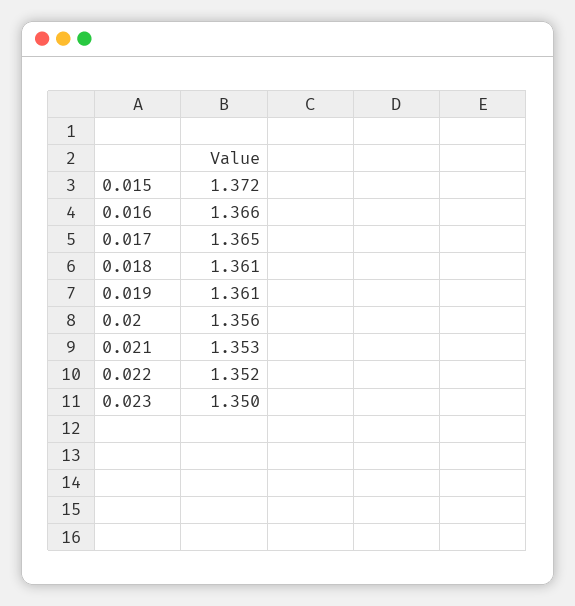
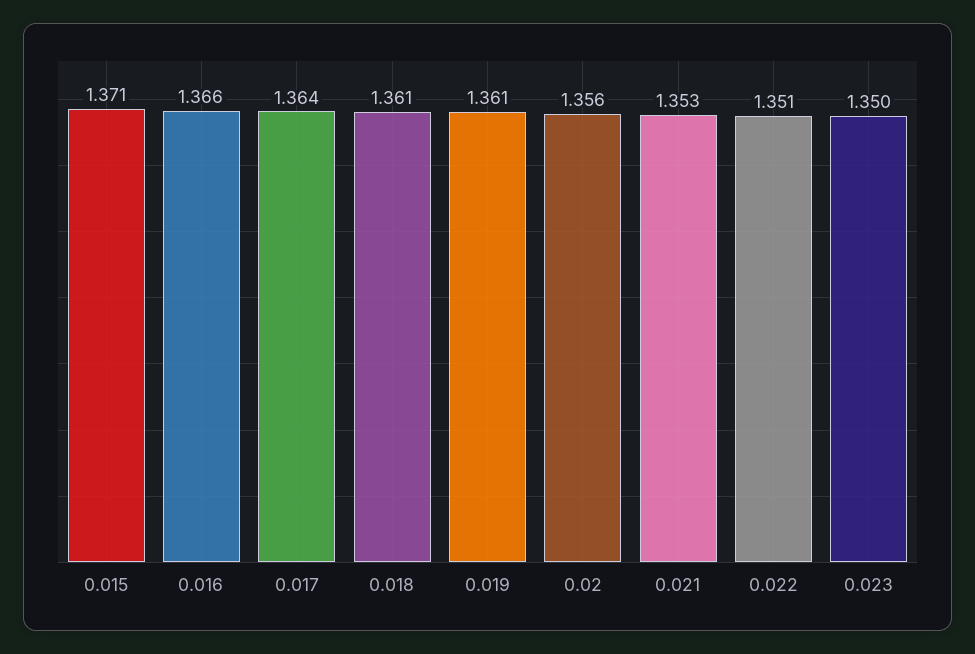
  {
-   "0.015": 1.372,
+   "0.015": 1.371,
    "0.016": 1.366,
-   "0.017": 1.365,
+   "0.017": 1.364,
    "0.018": 1.361,
    "0.019": 1.361,
    "0.02": 1.356,
    "0.021": 1.353,
-   "0.022": 1.352,
+   "0.022": 1.351,
    "0.023": 1.35
  }

